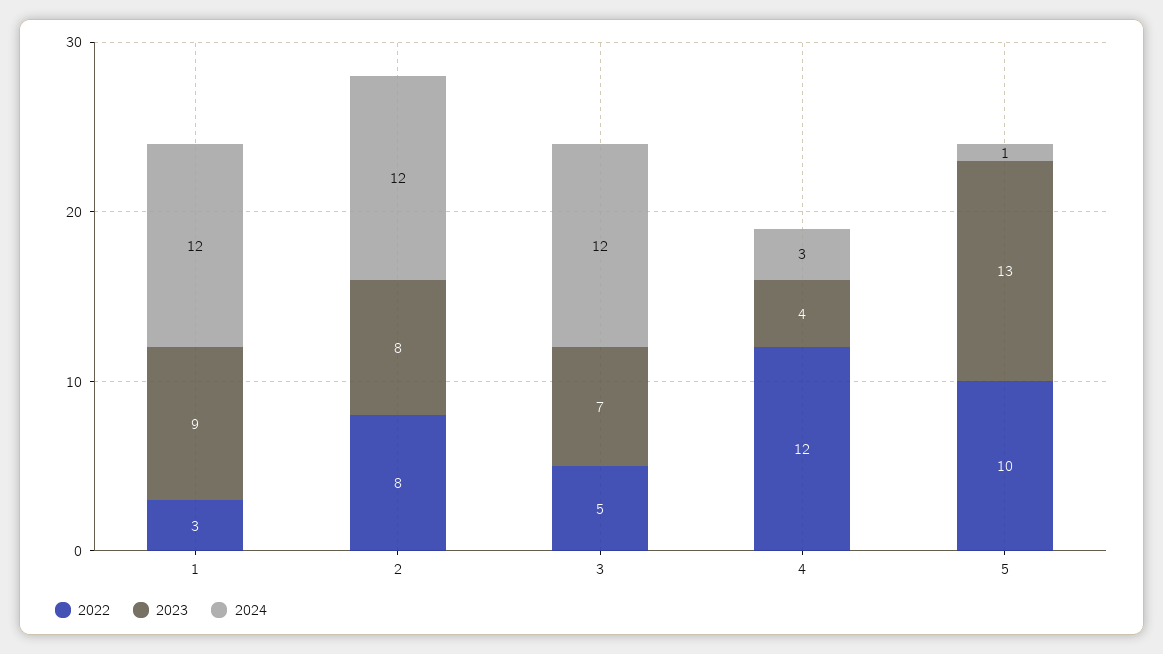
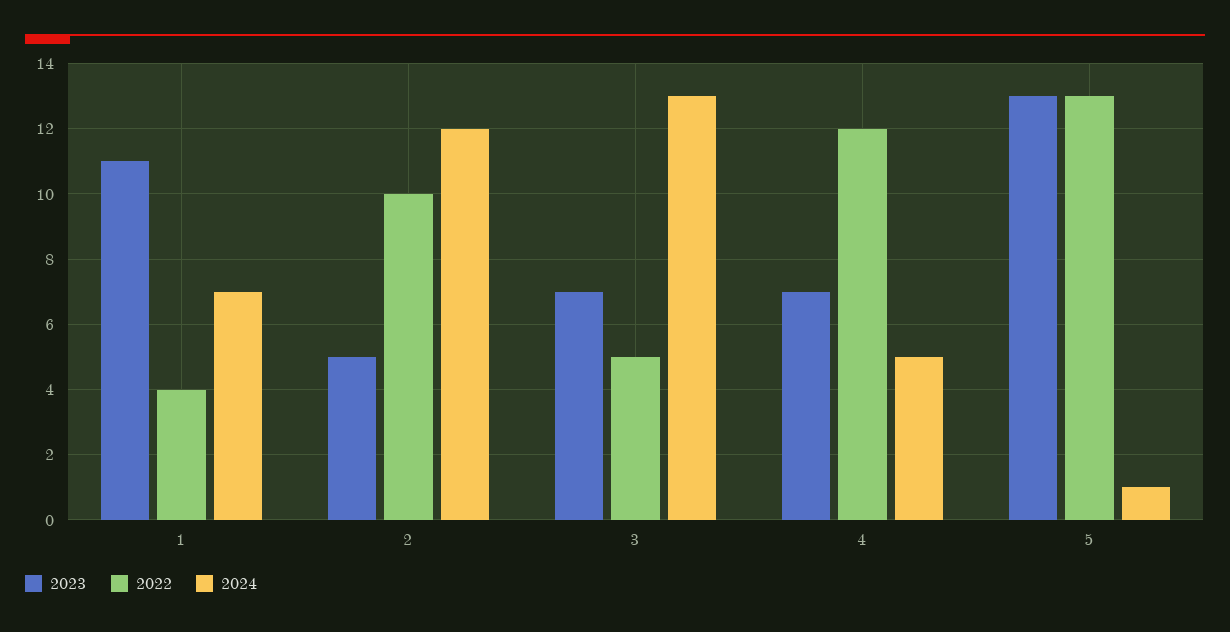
  {
    "2022": {
-     "1": 3,
+     "1": 4,
-     "2": 8,
+     "2": 10,
      "3": 5,
      "4": 12,
-     "5": 10
+     "5": 13
    },
    "2023": {
-     "1": 9,
+     "1": 11,
-     "2": 8,
+     "2": 5,
      "3": 7,
-     "4": 4,
+     "4": 7,
      "5": 13
    },
    "2024": {
-     "1": 12,
+     "1": 7,
      "2": 12,
-     "3": 12,
+     "3": 13,
-     "4": 3,
+     "4": 5,
      "5": 1
    }
  }

